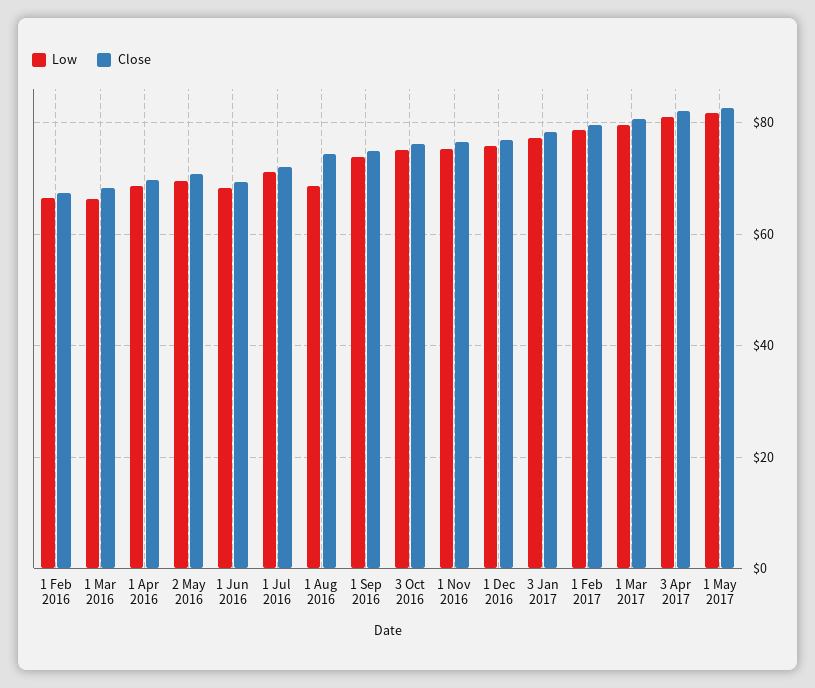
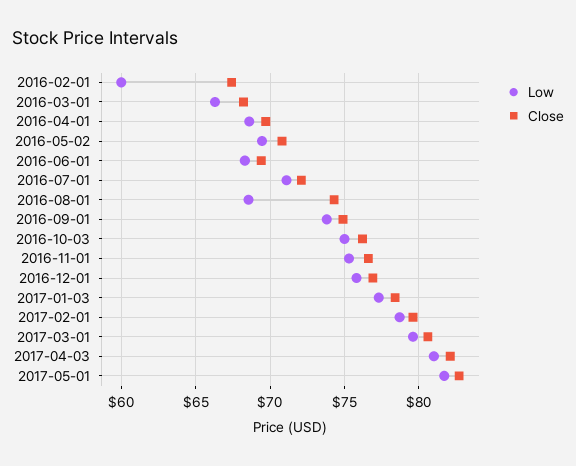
  {
    "Low": {
-     "1 Feb 2016": 66,
+     "1 Feb 2016": 60,
      "1 Mar 2016": 66.5,
      "1 Apr 2016": 68.5,
      "2 May 2016": 69.5,
      "1 Jun 2016": 68.5,
      "1 Jul 2016": 71,
      "1 Aug 2016": 68.5,
      "1 Sep 2016": 74,
      "3 Oct 2016": 75,
      "1 Nov 2016": 75.5,
      "1 Dec 2016": 76,
      "3 Jan 2017": 77.5,
      "1 Feb 2017": 78.5,
      "1 Mar 2017": 79.5,
      "3 Apr 2017": 81,
      "1 May 2017": 81.5
    },
    "Close": {
      "1 Feb 2016": 67.5,
      "1 Mar 2016": 68,
      "1 Apr 2016": 69.5,
      "2 May 2016": 71,
      "1 Jun 2016": 69.5,
      "1 Jul 2016": 72,
      "1 Aug 2016": 74.5,
      "1 Sep 2016": 75,
      "3 Oct 2016": 76,
      "1 Nov 2016": 76.5,
      "1 Dec 2016": 77,
      "3 Jan 2017": 78.5,
      "1 Feb 2017": 79.5,
      "1 Mar 2017": 80.5,
      "3 Apr 2017": 82,
      "1 May 2017": 82.5
    }
  }

